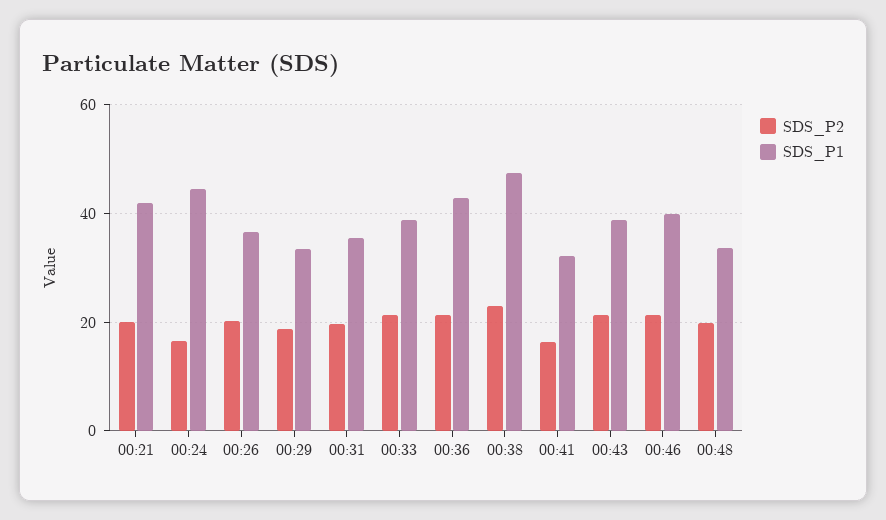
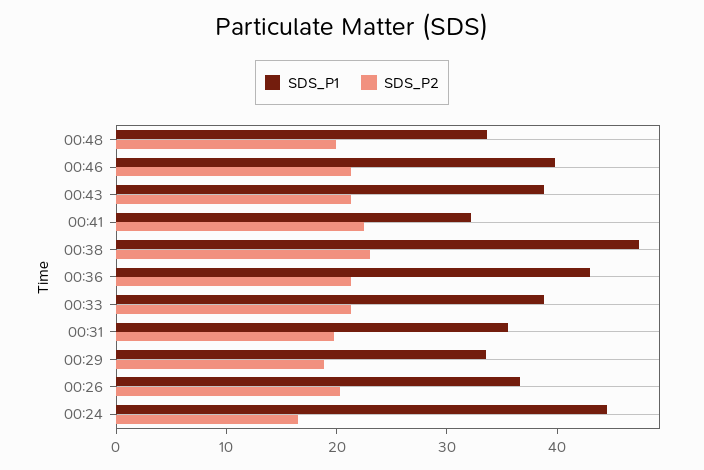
  {
    "SDS_P2": {
-     "00:21": 20,
      "00:24": 16,
      "00:26": 20,
      "00:29": 18,
      "00:31": 20,
      "00:33": 22,
      "00:36": 22,
      "00:38": 22,
-     "00:41": 16,
+     "00:41": 22,
      "00:43": 22,
      "00:46": 22,
      "00:48": 20
    },
    "SDS_P1": {
-     "00:21": 42,
      "00:24": 44,
      "00:26": 36,
      "00:29": 34,
      "00:31": 36,
      "00:33": 38,
      "00:36": 42,
      "00:38": 48,
      "00:41": 32,
      "00:43": 38,
      "00:46": 40,
      "00:48": 34
    }
  }

